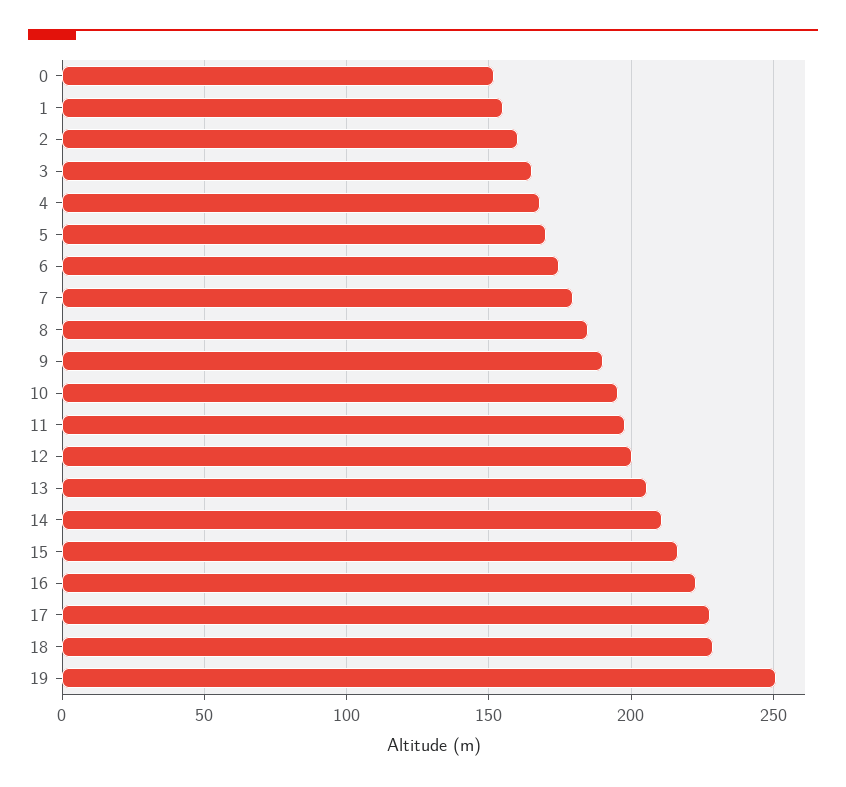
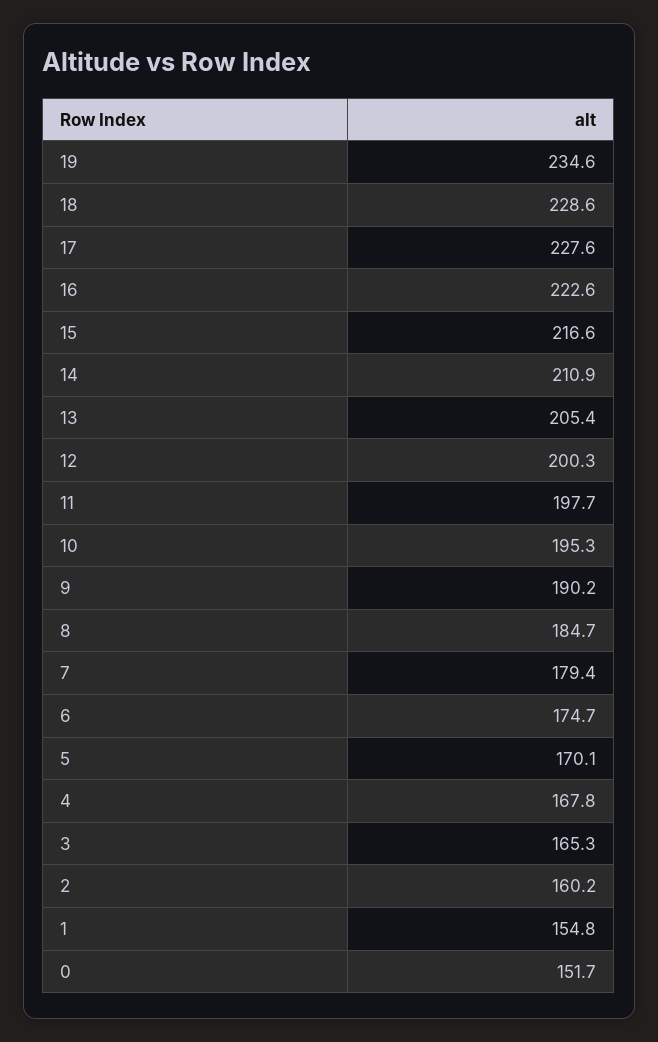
  {
    "0": 151.7,
    "1": 154.8,
    "2": 160.2,
    "3": 165.3,
    "4": 167.8,
    "5": 170.1,
    "6": 174.7,
    "7": 179.4,
    "8": 184.7,
    "9": 190.2,
    "10": 195.3,
    "11": 197.7,
    "12": 200.3,
    "13": 205.4,
    "14": 210.9,
    "15": 216.6,
    "16": 222.6,
    "17": 227.6,
    "18": 228.6,
-   "19": 250
+   "19": 234.6
  }

